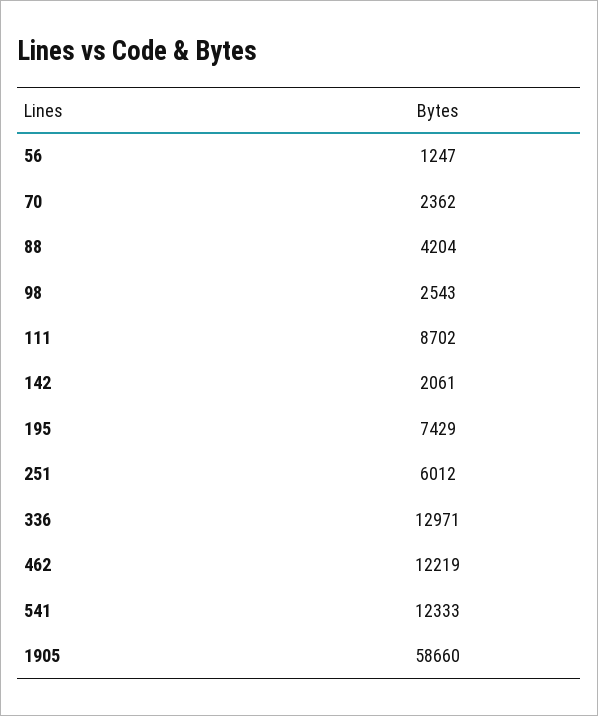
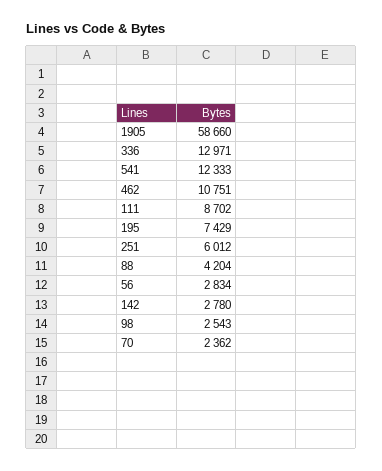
  {
-   "56": 1247,
+   "56": 2834,
    "70": 2362,
    "88": 4204,
    "98": 2543,
    "111": 8702,
-   "142": 2061,
+   "142": 2780,
    "195": 7429,
    "251": 6012,
    "336": 12971,
-   "462": 12219,
+   "462": 10751,
    "541": 12333,
    "1905": 58660
  }

